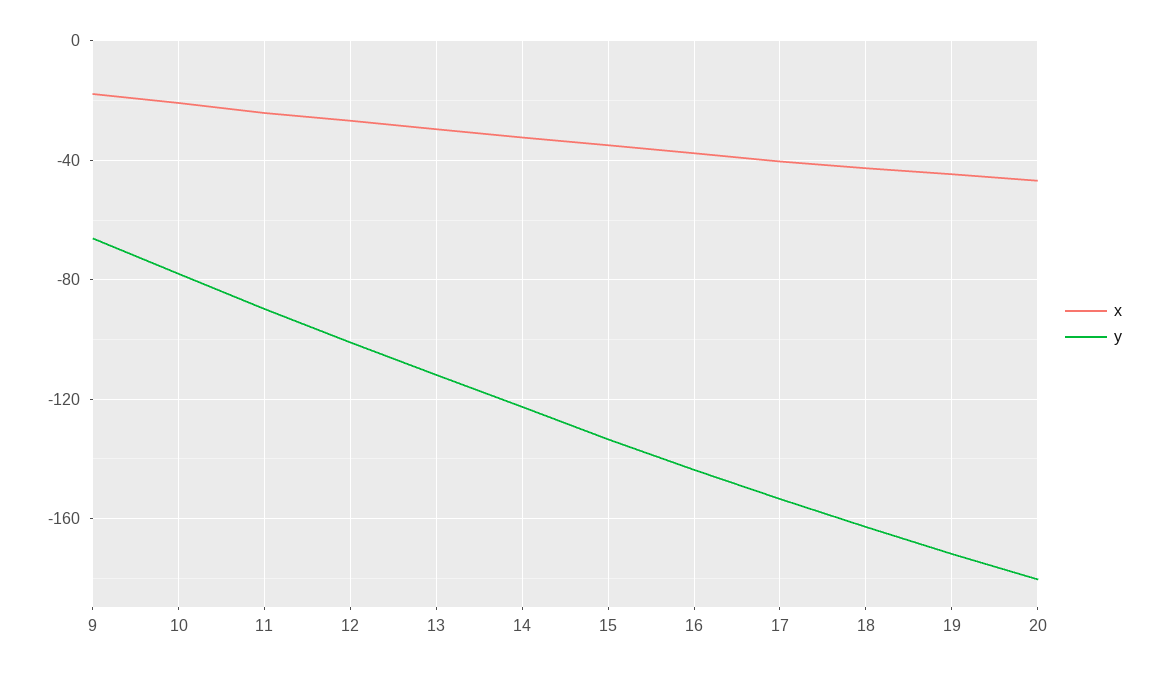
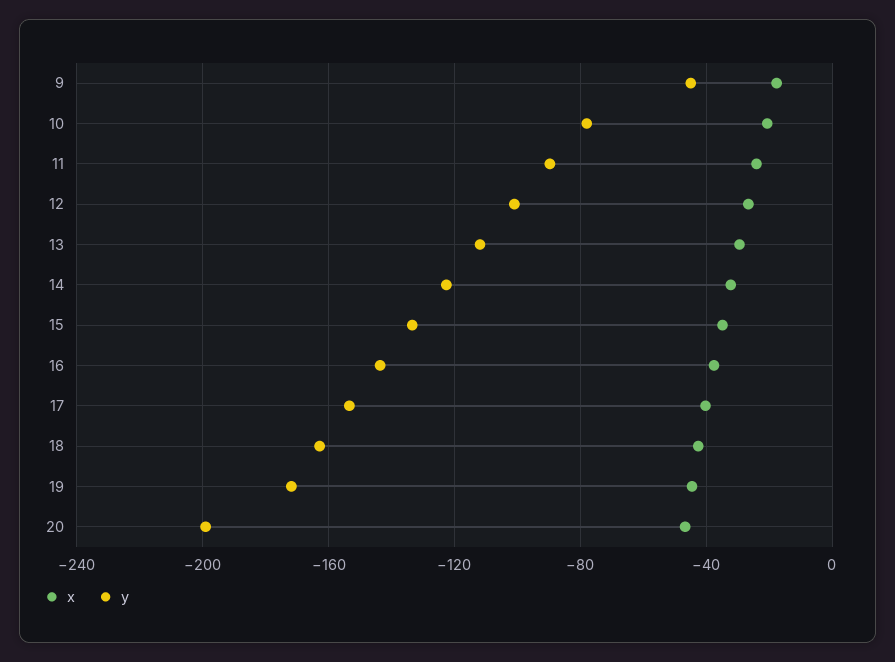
  {
    "x": {
      "9": -20,
      "10": -20,
      "11": -25,
      "12": -25,
      "13": -30,
      "14": -30,
      "15": -35,
      "16": -40,
      "17": -40,
      "18": -45,
      "19": -45,
      "20": -45
    },
    "y": {
-     "9": -65,
+     "9": -45,
      "10": -80,
      "11": -90,
      "12": -100,
      "13": -110,
      "14": -125,
      "15": -135,
      "16": -145,
      "17": -155,
      "18": -165,
      "19": -170,
-     "20": -180
+     "20": -200
    }
  }

